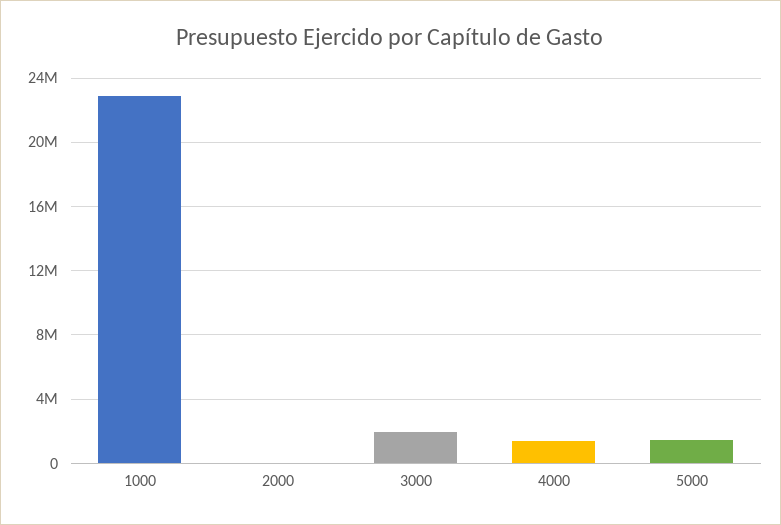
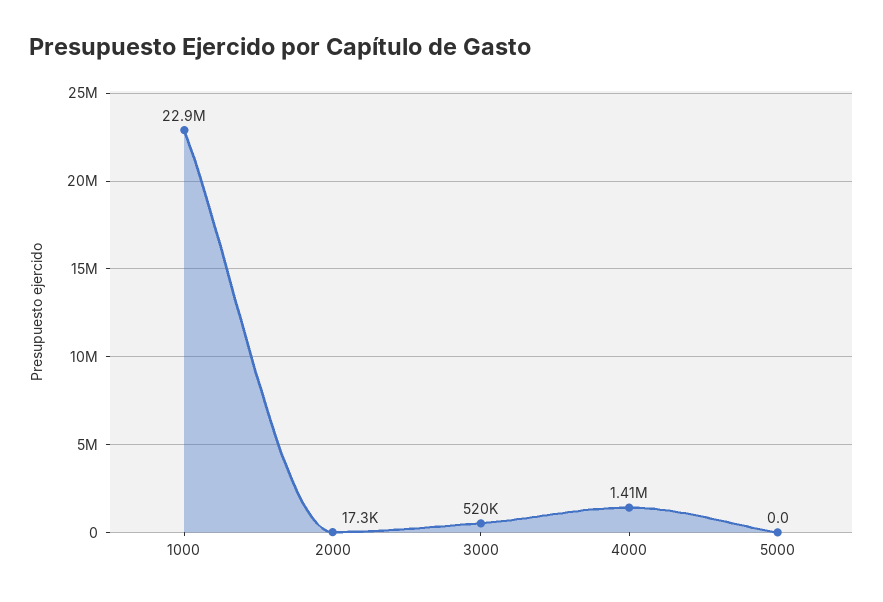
  {
    "1000": 22900000,
    "2000": 17300,
-   "3000": 2000000,
+   "3000": 520000,
    "4000": 1410000,
-   "5000": 1500000
+   "5000": 0
  }

